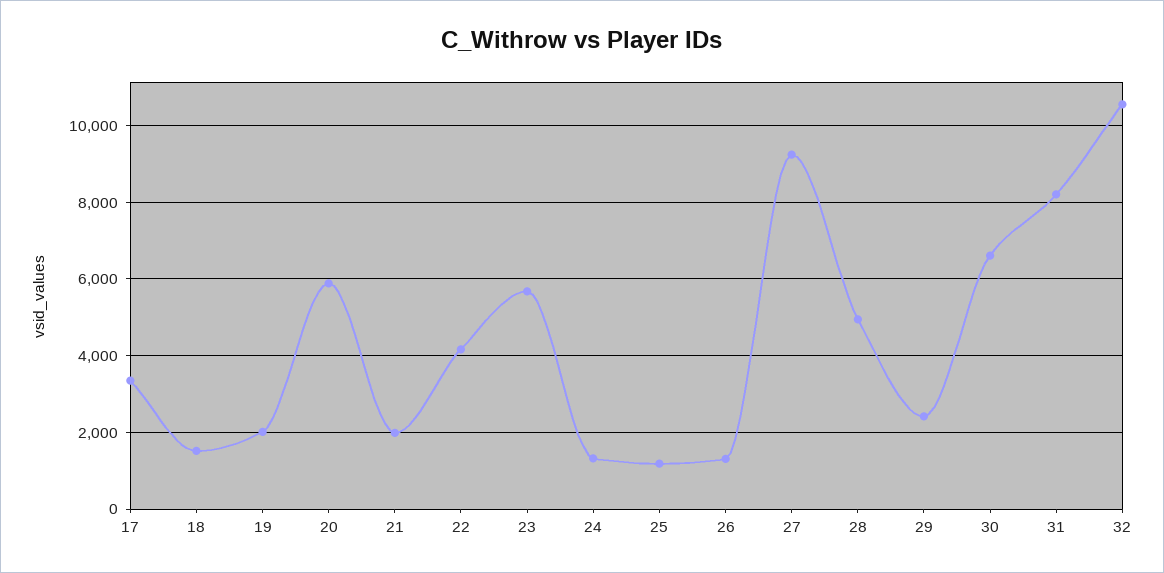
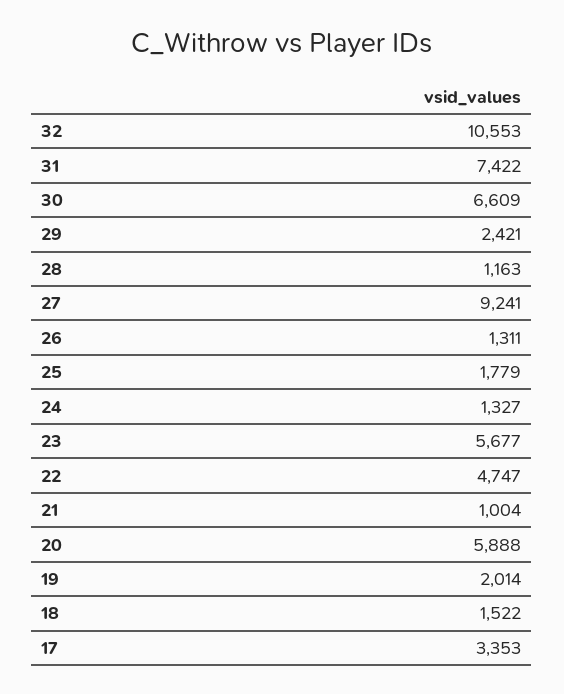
  {
    "17": 3353,
    "18": 1522,
    "19": 2014,
    "20": 5888,
-   "21": 2000,
+   "21": 1004,
-   "22": 4200,
+   "22": 4747,
    "23": 5677,
    "24": 1327,
-   "25": 1200,
+   "25": 1779,
    "26": 1311,
    "27": 9241,
-   "28": 5000,
+   "28": 1163,
    "29": 2421,
    "30": 6609,
-   "31": 8200,
+   "31": 7422,
    "32": 10553
  }

